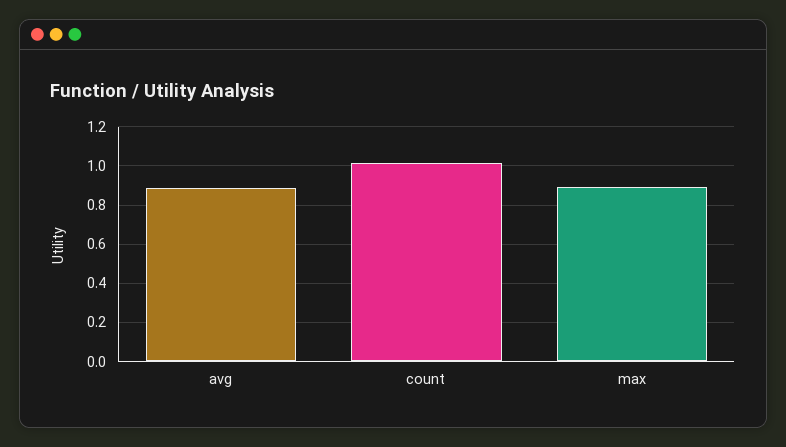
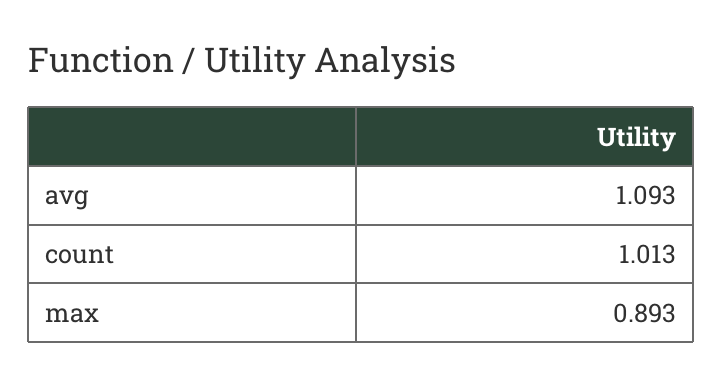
  {
-   "avg": 0.9,
+   "avg": 1.093,
    "count": 1.013,
    "max": 0.893
  }

